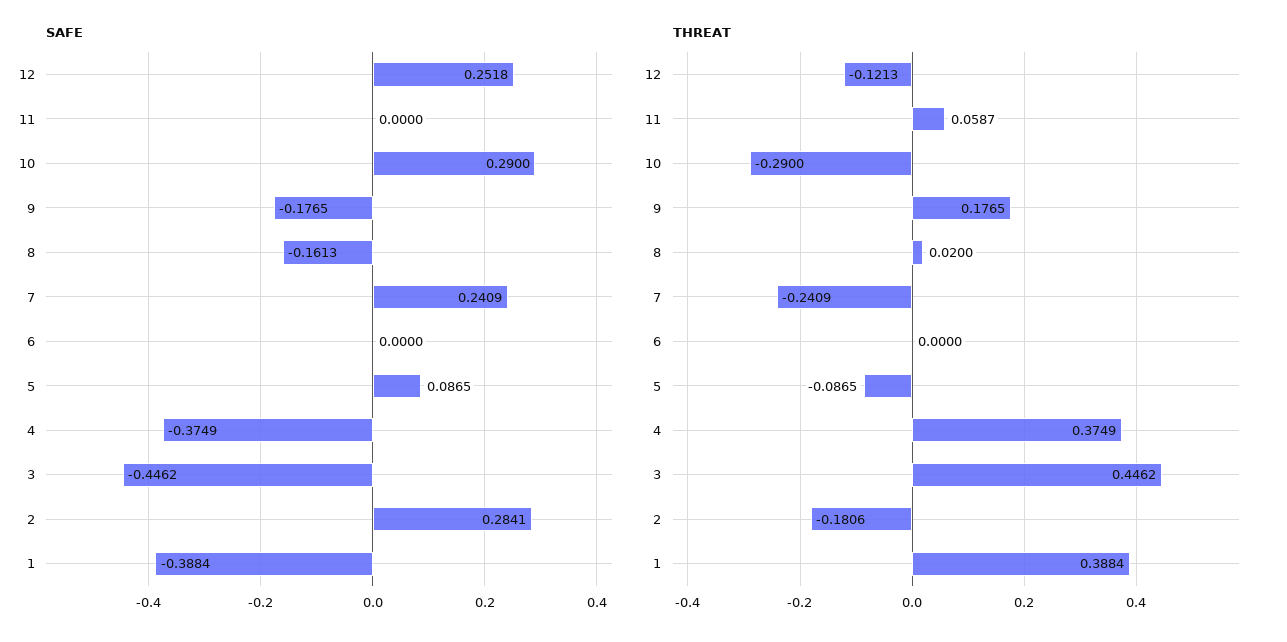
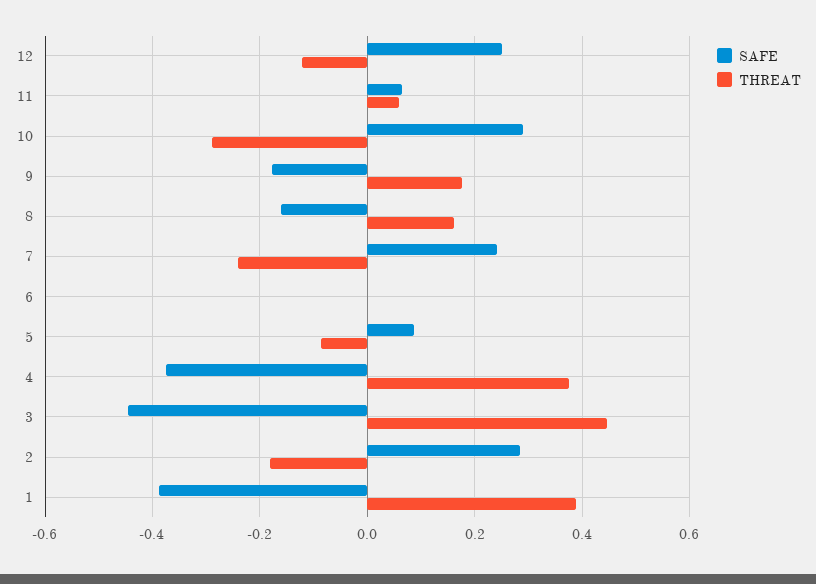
  {
    "SAFE": {
      "12": 0.2518,
-     "11": 0,
+     "11": 0.06,
      "10": 0.29,
      "9": -0.1765,
      "8": -0.1613,
      "7": 0.2409,
      "6": 0,
      "5": 0.0865,
      "4": -0.3749,
      "3": -0.4462,
      "2": 0.2841,
      "1": -0.3884
    },
    "THREAT": {
      "12": -0.1213,
      "11": 0.0587,
      "10": -0.29,
      "9": 0.1765,
-     "8": 0.02,
+     "8": 0.16,
      "7": -0.2409,
      "6": 0,
      "5": -0.0865,
      "4": 0.3749,
      "3": 0.4462,
      "2": -0.1806,
      "1": 0.3884
    }
  }

